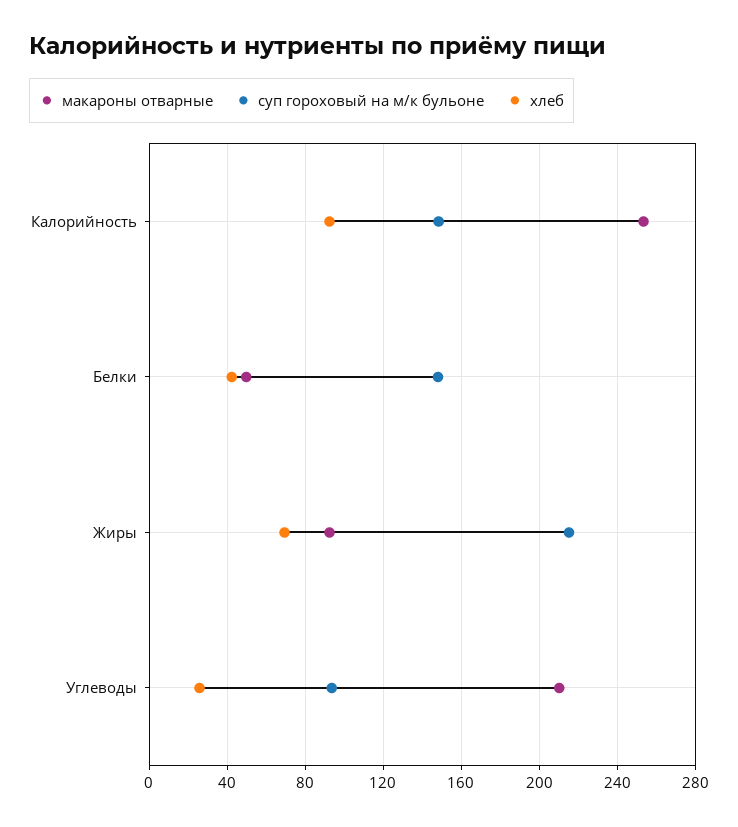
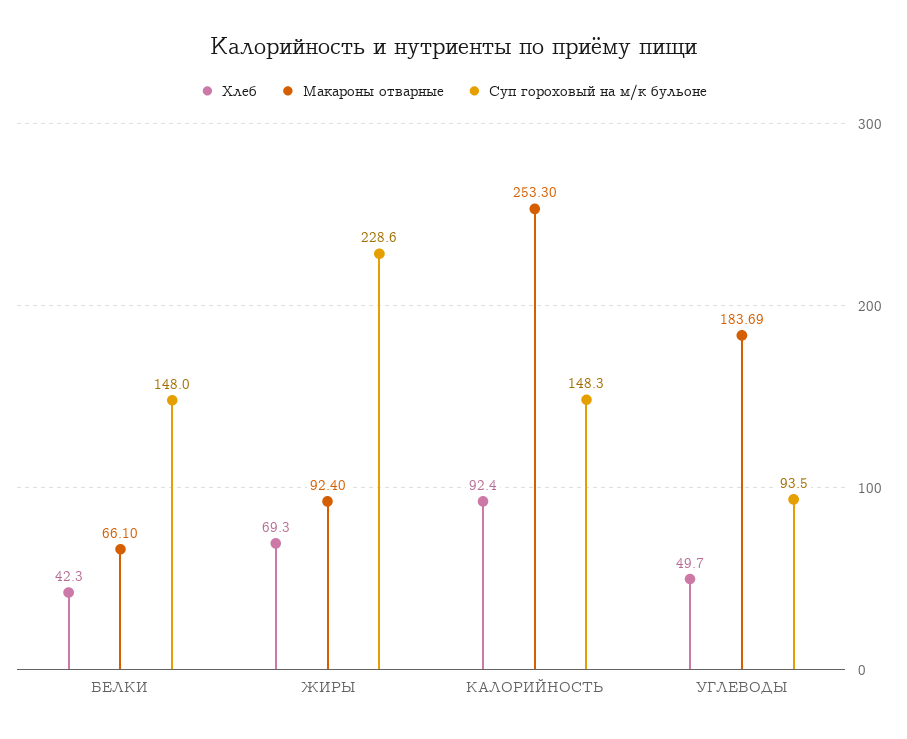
  {
    "макароны отварные": {
      "Калорийность": 253.3,
-     "Белки": 50,
+     "Белки": 66.1,
      "Жиры": 92.4,
-     "Углеводы": 210
+     "Углеводы": 183.69
    },
    "суп гороховый на м/к бульоне": {
      "Калорийность": 148.3,
      "Белки": 148,
-     "Жиры": 215,
+     "Жиры": 228.6,
      "Углеводы": 93.5
    },
    "хлеб": {
      "Калорийность": 92.4,
      "Белки": 42.3,
      "Жиры": 69.3,
-     "Углеводы": 25
+     "Углеводы": 49.7
    }
  }

